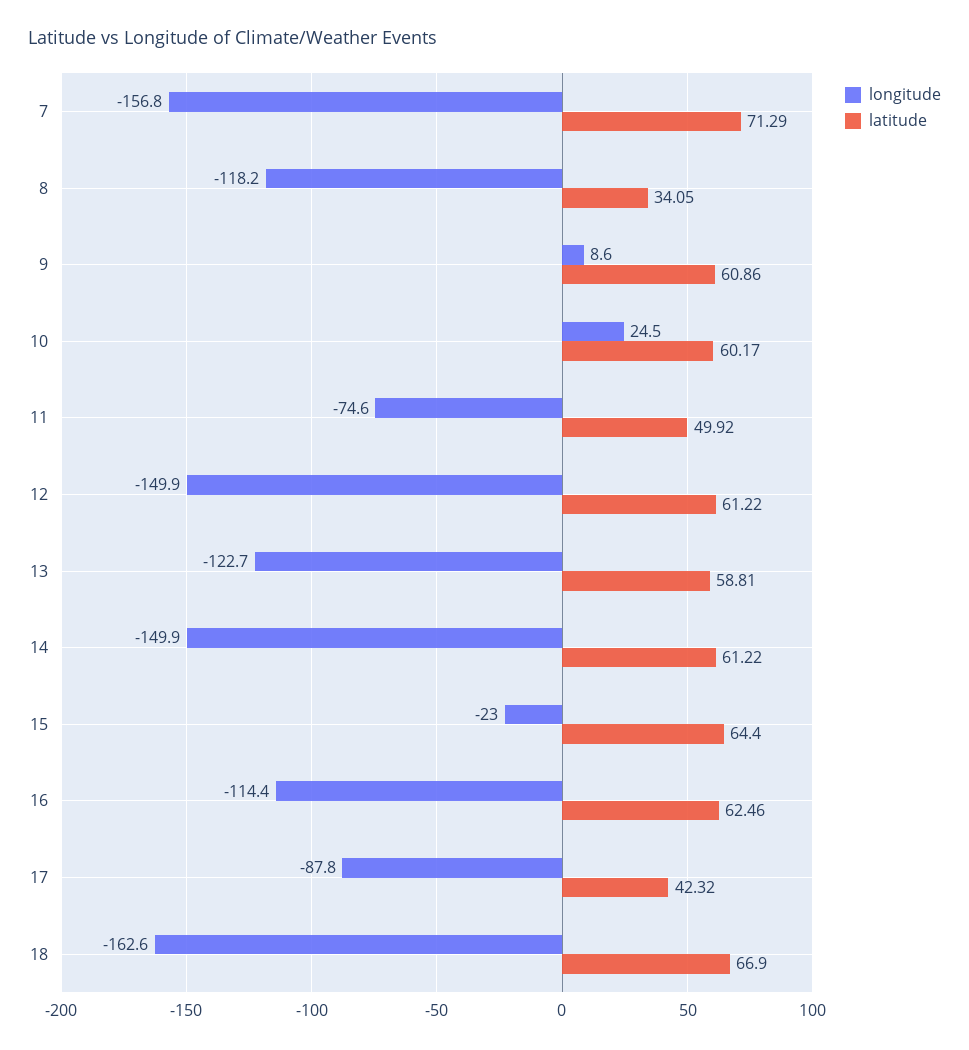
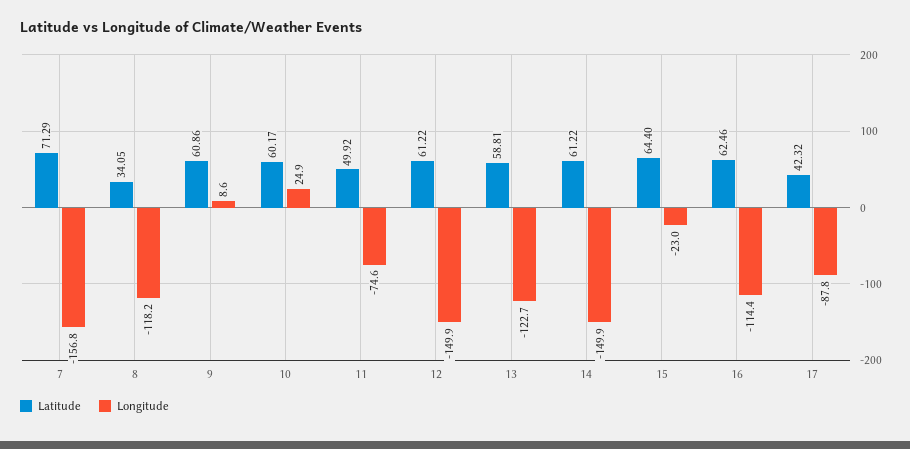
  {
    "longitude": {
      "7": -156.8,
      "8": -118.2,
      "9": 8.6,
-     "10": 24.5,
+     "10": 24.9,
      "11": -74.6,
      "12": -149.9,
      "13": -122.7,
      "14": -149.9,
      "15": -23,
      "16": -114.4,
-     "17": -87.8,
+     "17": -87.8
-     "18": -162.6
    },
    "latitude": {
      "7": 71.29,
      "8": 34.05,
      "9": 60.86,
      "10": 60.17,
      "11": 49.92,
      "12": 61.22,
      "13": 58.81,
      "14": 61.22,
      "15": 64.4,
      "16": 62.46,
-     "17": 42.32,
+     "17": 42.32
-     "18": 66.9
    }
  }

